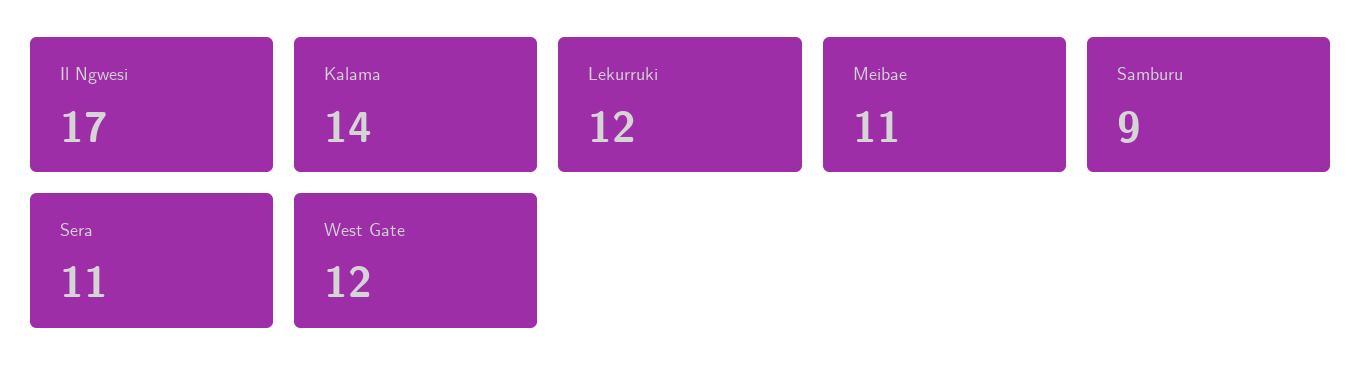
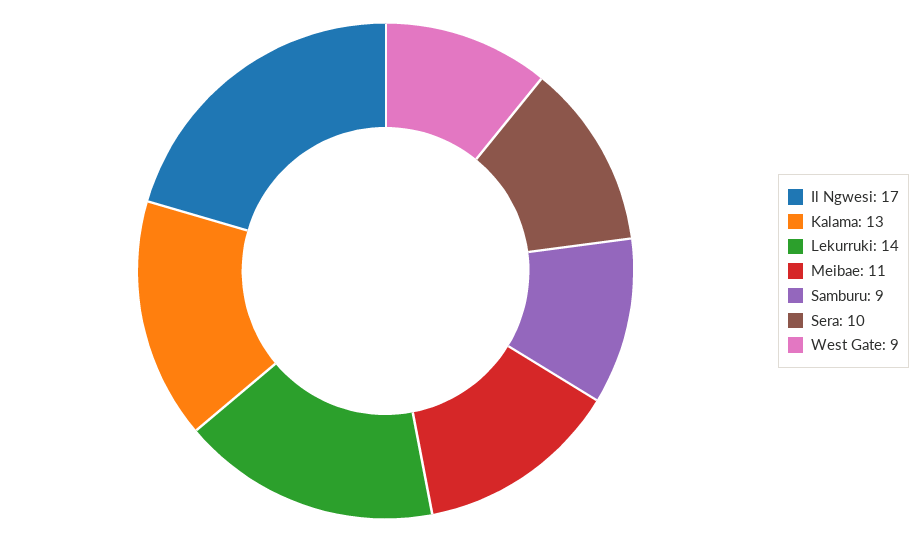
  {
    "Il Ngwesi": 17,
-   "Kalama": 14,
+   "Kalama": 13,
-   "Lekurruki": 12,
+   "Lekurruki": 14,
    "Meibae": 11,
    "Samburu": 9,
-   "Sera": 11,
+   "Sera": 10,
-   "West Gate": 12
+   "West Gate": 9
  }

